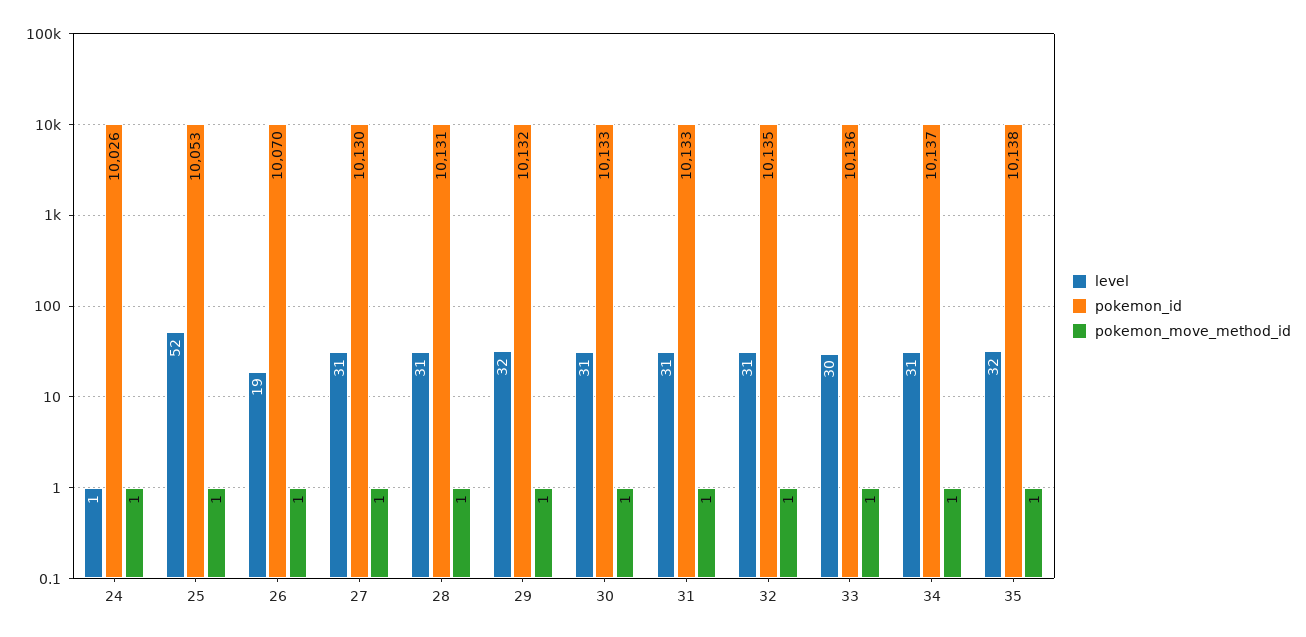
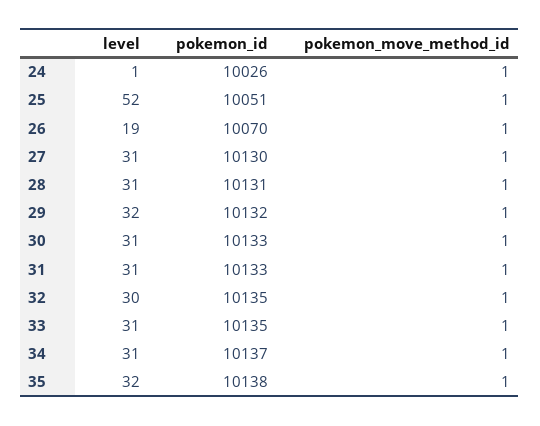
  {
    "level": {
      "24": 1,
      "25": 52,
      "26": 19,
      "27": 31,
      "28": 31,
      "29": 32,
      "30": 31,
      "31": 31,
-     "32": 31,
+     "32": 30,
-     "33": 30,
+     "33": 31,
      "34": 31,
      "35": 32
    },
    "pokemon_id": {
      "24": 10026,
-     "25": 10053,
+     "25": 10051,
      "26": 10070,
      "27": 10130,
      "28": 10131,
      "29": 10132,
      "30": 10133,
      "31": 10133,
      "32": 10135,
-     "33": 10136,
+     "33": 10135,
      "34": 10137,
      "35": 10138
    },
    "pokemon_move_method_id": {
      "24": 1,
      "25": 1,
      "26": 1,
      "27": 1,
      "28": 1,
      "29": 1,
      "30": 1,
      "31": 1,
      "32": 1,
      "33": 1,
      "34": 1,
      "35": 1
    }
  }

